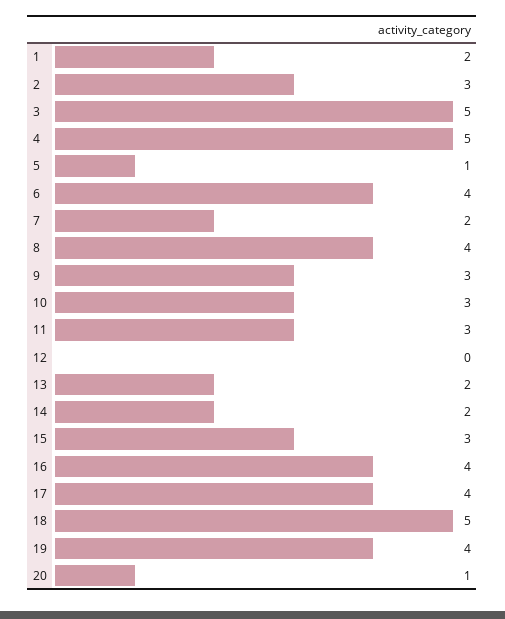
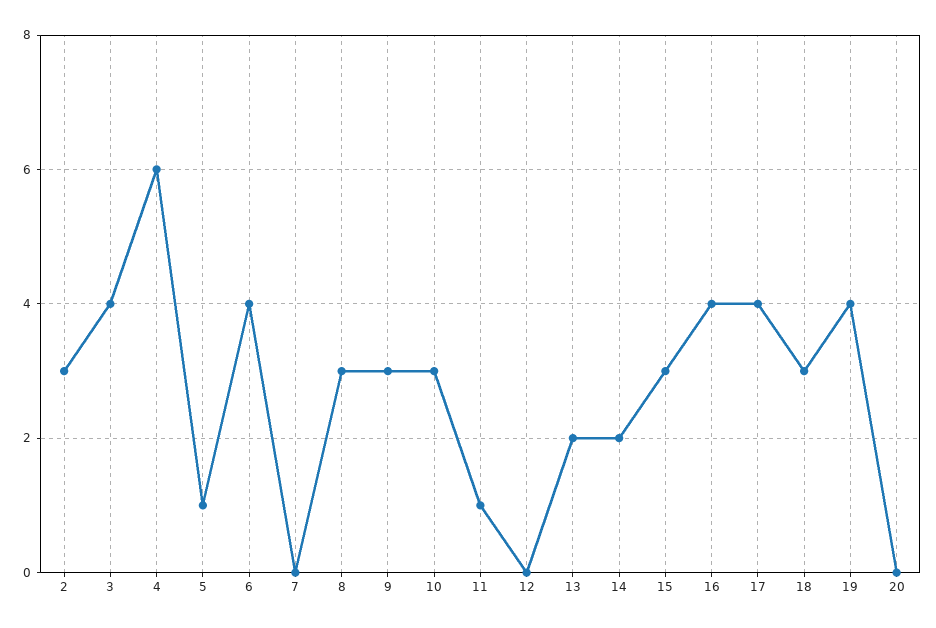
  {
-   "1": 2,
    "2": 3,
-   "3": 5,
+   "3": 4,
-   "4": 5,
+   "4": 6,
    "5": 1,
    "6": 4,
-   "7": 2,
+   "7": 0,
-   "8": 4,
+   "8": 3,
    "9": 3,
    "10": 3,
-   "11": 3,
+   "11": 1,
    "12": 0,
    "13": 2,
    "14": 2,
    "15": 3,
    "16": 4,
    "17": 4,
-   "18": 5,
+   "18": 3,
    "19": 4,
-   "20": 1
+   "20": 0
  }

